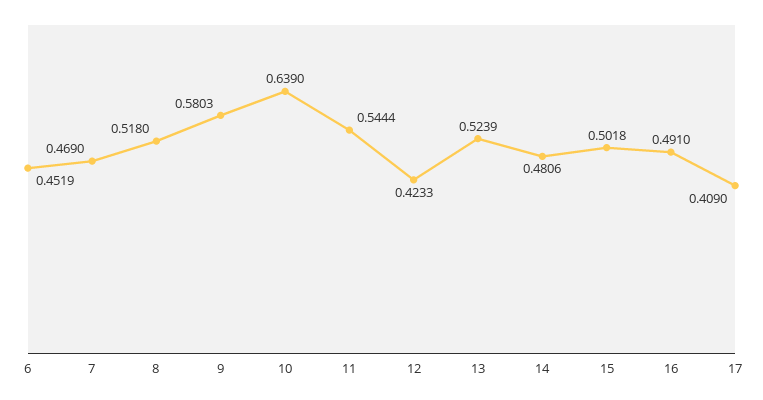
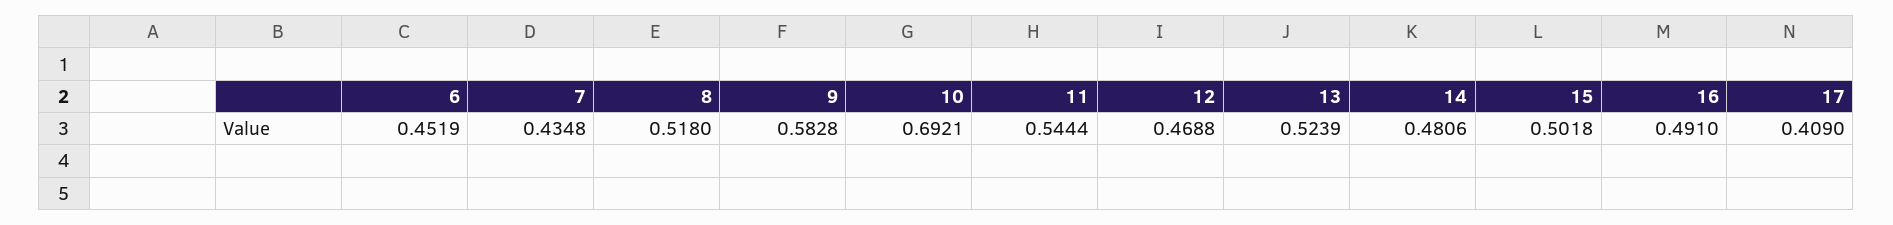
  {
    "6": 0.4519,
-   "7": 0.469,
+   "7": 0.4348,
    "8": 0.518,
-   "9": 0.5803,
+   "9": 0.5828,
-   "10": 0.639,
+   "10": 0.6921,
    "11": 0.5444,
-   "12": 0.4233,
+   "12": 0.4688,
    "13": 0.5239,
    "14": 0.4806,
    "15": 0.5018,
    "16": 0.491,
    "17": 0.409
  }

